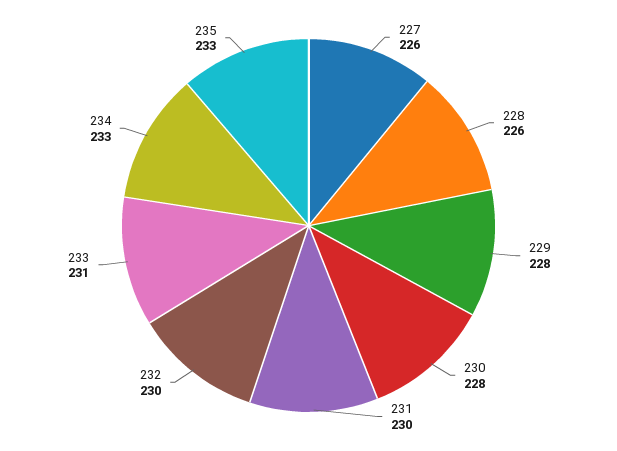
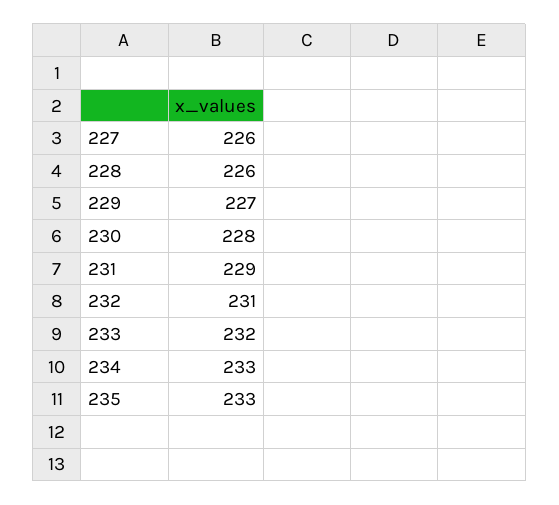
  {
    "227": 226,
    "228": 226,
-   "229": 228,
+   "229": 227,
    "230": 228,
-   "231": 230,
+   "231": 229,
-   "232": 230,
+   "232": 231,
-   "233": 231,
+   "233": 232,
    "234": 233,
    "235": 233
  }

